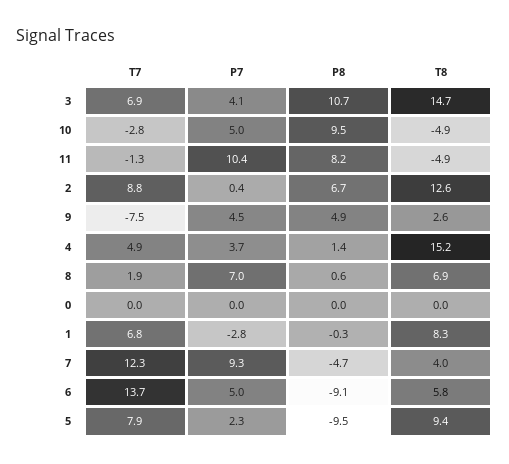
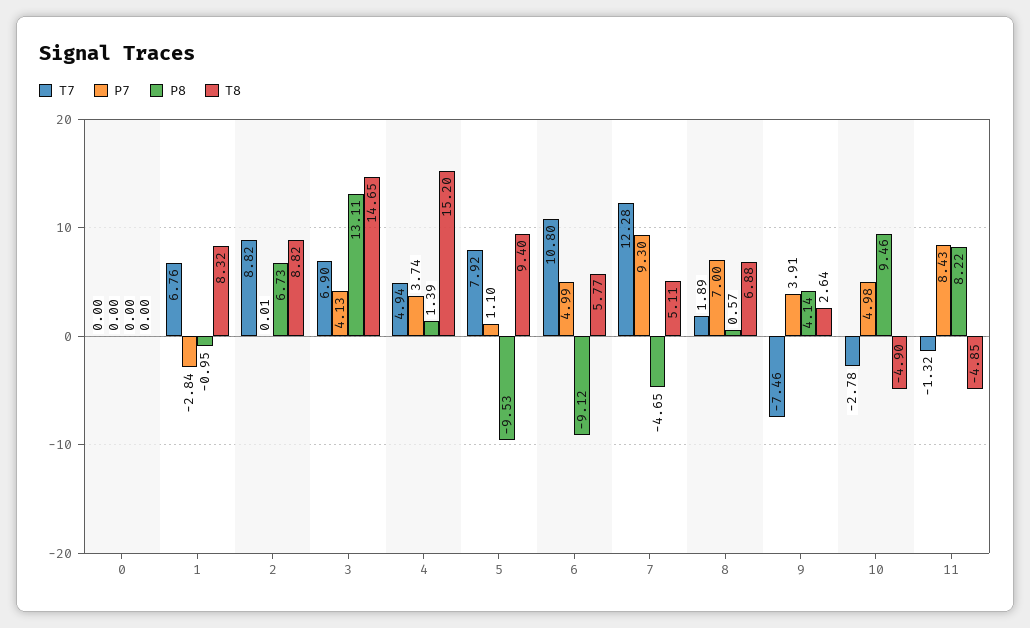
  {
    "T7": {
      "3": 6.9,
      "10": -2.78,
      "11": -1.32,
      "2": 8.82,
      "9": -7.46,
      "4": 4.94,
      "8": 1.89,
      "0": 0,
      "1": 6.76,
      "7": 12.28,
-     "6": 13.7,
+     "6": 10.8,
      "5": 7.92
    },
    "P7": {
      "3": 4.13,
      "10": 4.98,
-     "11": 10.4,
+     "11": 8.43,
-     "2": 0.4,
+     "2": 0.01,
-     "9": 4.5,
+     "9": 3.91,
      "4": 3.74,
      "8": 7,
      "0": 0,
      "1": -2.84,
      "7": 9.3,
      "6": 4.99,
-     "5": 2.3
+     "5": 1.1
    },
    "P8": {
-     "3": 10.7,
+     "3": 13.11,
      "10": 9.46,
      "11": 8.22,
      "2": 6.73,
-     "9": 4.9,
+     "9": 4.14,
      "4": 1.39,
      "8": 0.57,
      "0": 0,
-     "1": -0.3,
+     "1": -0.95,
      "7": -4.65,
      "6": -9.12,
      "5": -9.53
    },
    "T8": {
      "3": 14.65,
      "10": -4.9,
      "11": -4.85,
-     "2": 12.6,
+     "2": 8.82,
      "9": 2.64,
      "4": 15.2,
      "8": 6.88,
      "0": 0,
      "1": 8.32,
-     "7": 4,
+     "7": 5.11,
      "6": 5.77,
      "5": 9.4
    }
  }

